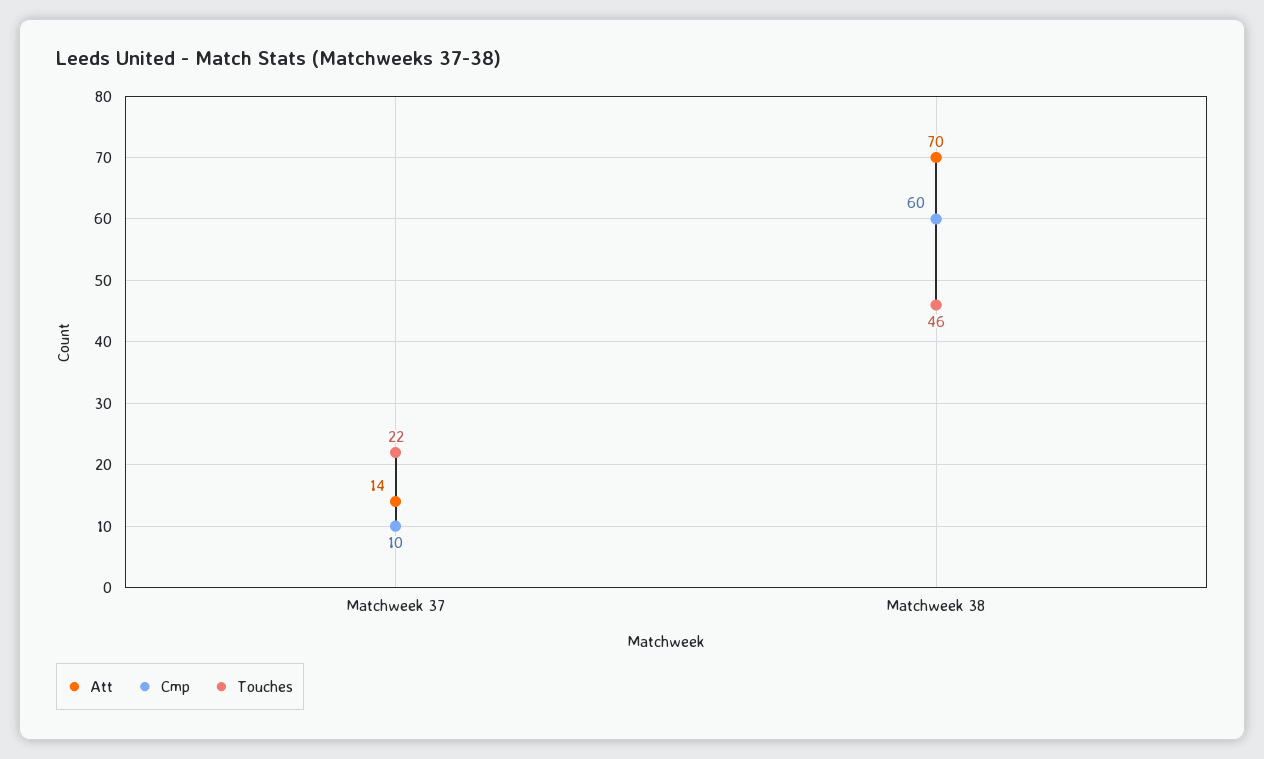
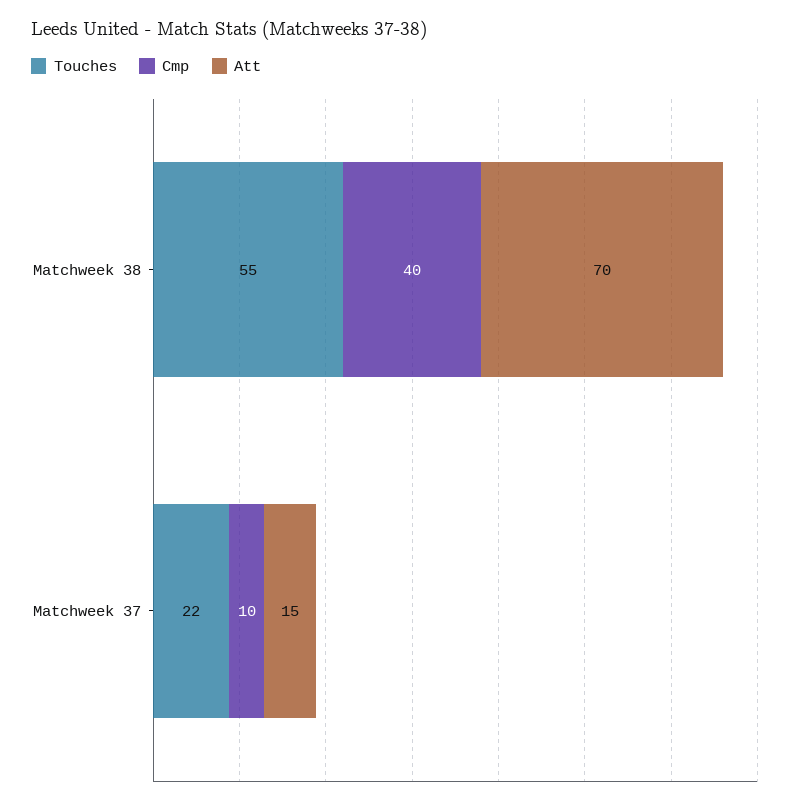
  {
    "Att": {
-     "Matchweek 37": 14,
+     "Matchweek 37": 15,
      "Matchweek 38": 70
    },
    "Cmp": {
      "Matchweek 37": 10,
-     "Matchweek 38": 60
+     "Matchweek 38": 40
    },
    "Touches": {
      "Matchweek 37": 22,
-     "Matchweek 38": 46
+     "Matchweek 38": 55
    }
  }

